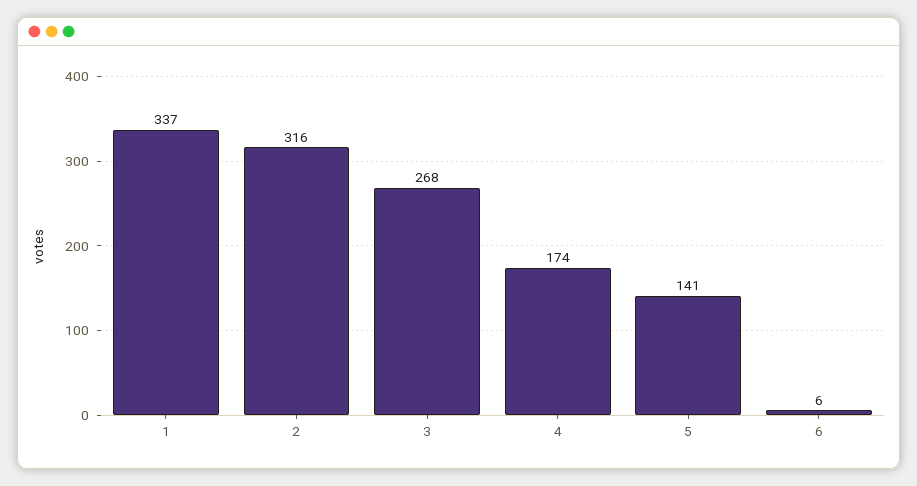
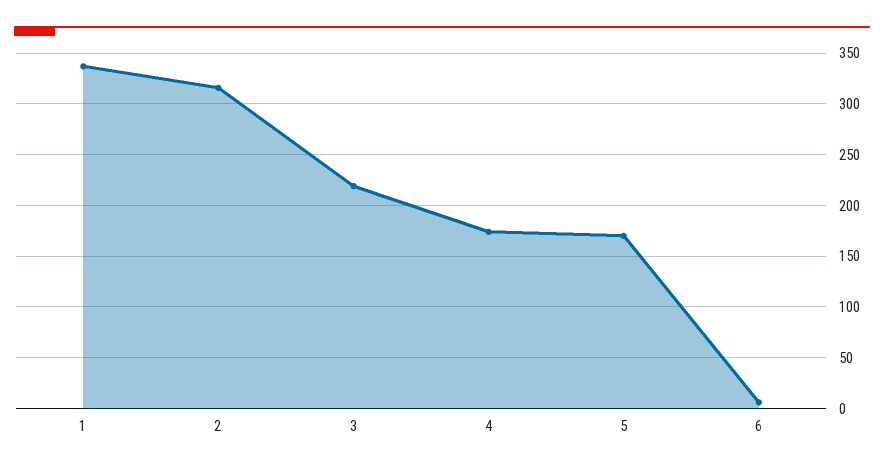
  {
    "1": 337,
    "2": 316,
-   "3": 268,
+   "3": 220,
    "4": 174,
-   "5": 141,
+   "5": 170,
    "6": 6
  }

